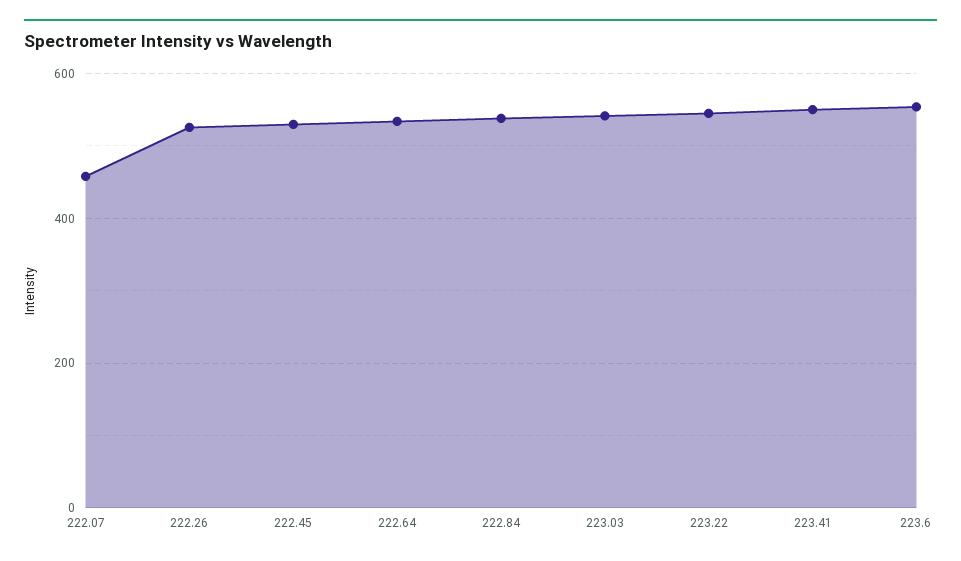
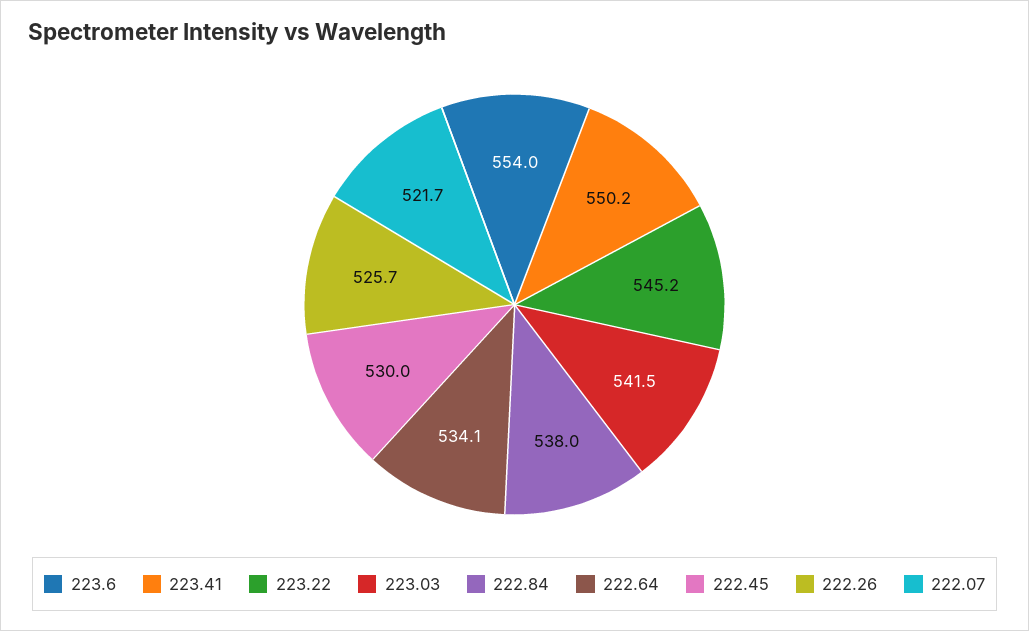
  {
-   "222.07": 460,
+   "222.07": 521.7,
    "222.26": 525.7,
    "222.45": 530,
    "222.64": 534.1,
    "222.84": 538,
    "223.03": 541.5,
    "223.22": 545.2,
    "223.41": 550.2,
    "223.6": 554
  }

